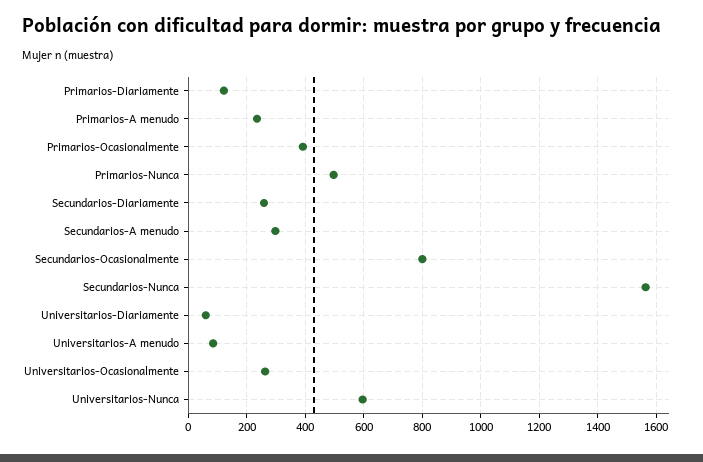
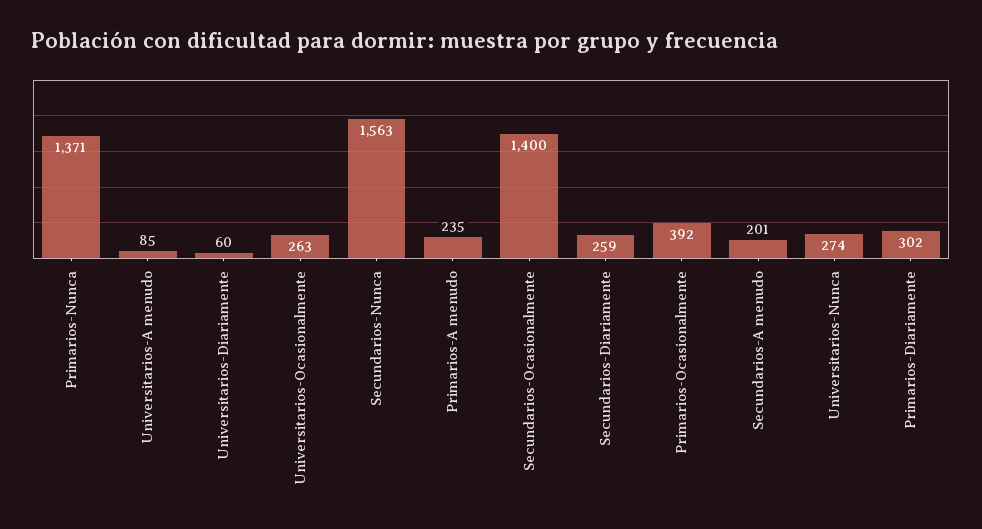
  {
-   "Primarios-Diariamente": 125,
+   "Primarios-Diariamente": 302,
    "Primarios-A menudo": 235,
    "Primarios-Ocasionalmente": 392,
-   "Primarios-Nunca": 500,
+   "Primarios-Nunca": 1371,
    "Secundarios-Diariamente": 259,
-   "Secundarios-A menudo": 300,
+   "Secundarios-A menudo": 201,
-   "Secundarios-Ocasionalmente": 800,
+   "Secundarios-Ocasionalmente": 1400,
    "Secundarios-Nunca": 1563,
    "Universitarios-Diariamente": 60,
    "Universitarios-A menudo": 85,
    "Universitarios-Ocasionalmente": 263,
-   "Universitarios-Nunca": 600
+   "Universitarios-Nunca": 274
  }

